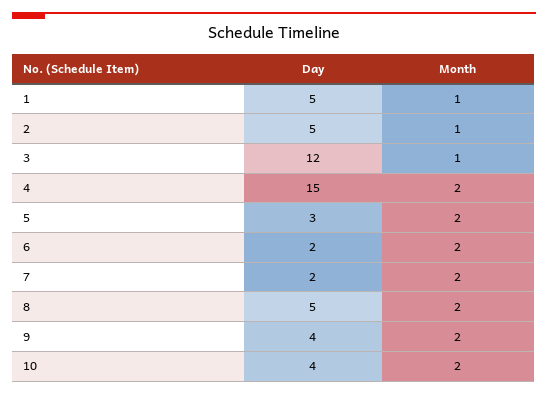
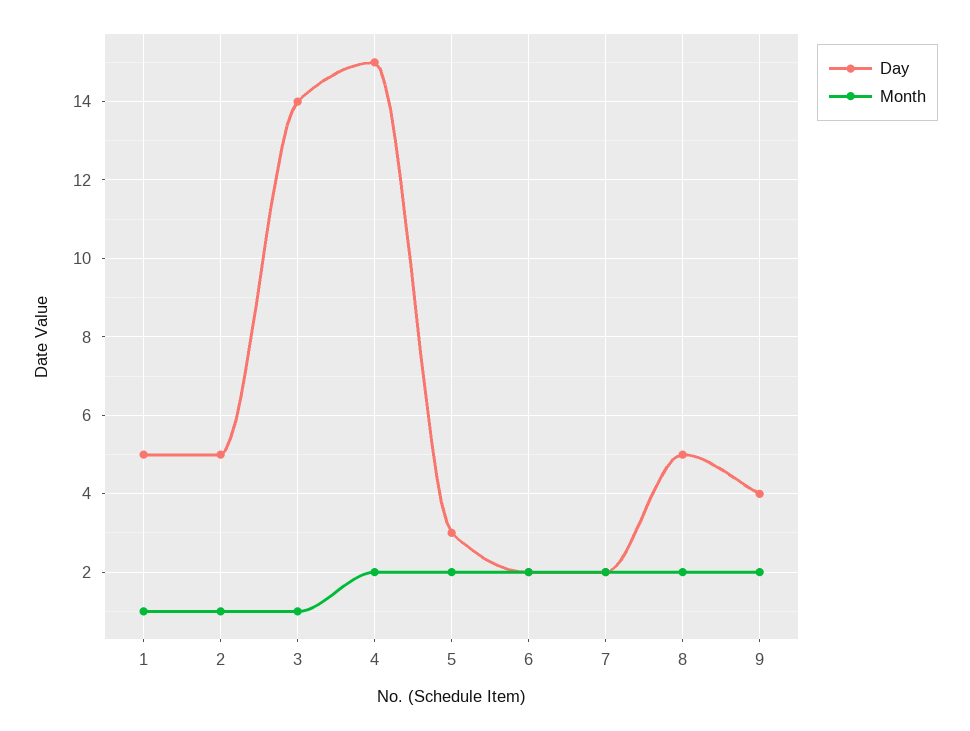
  {
    "Day": {
      "1": 5,
      "2": 5,
-     "3": 12,
+     "3": 14,
      "4": 15,
      "5": 3,
      "6": 2,
      "7": 2,
      "8": 5,
-     "9": 4,
+     "9": 4
-     "10": 4
    },
    "Month": {
      "1": 1,
      "2": 1,
      "3": 1,
      "4": 2,
      "5": 2,
      "6": 2,
      "7": 2,
      "8": 2,
-     "9": 2,
+     "9": 2
-     "10": 2
    }
  }

